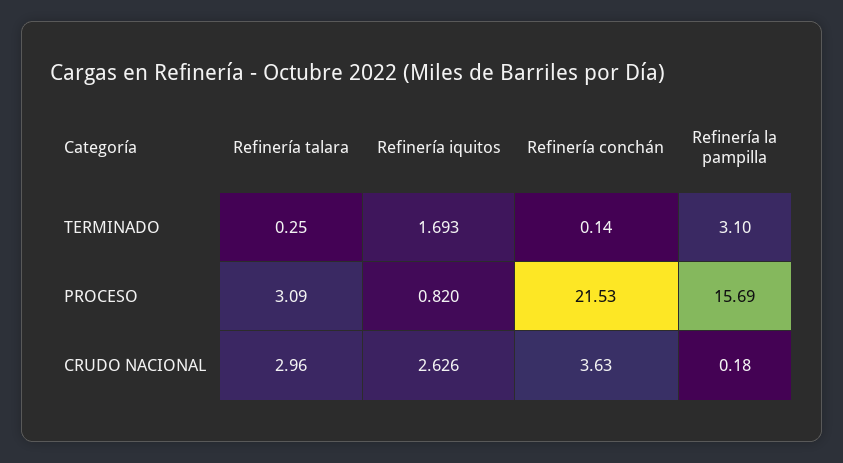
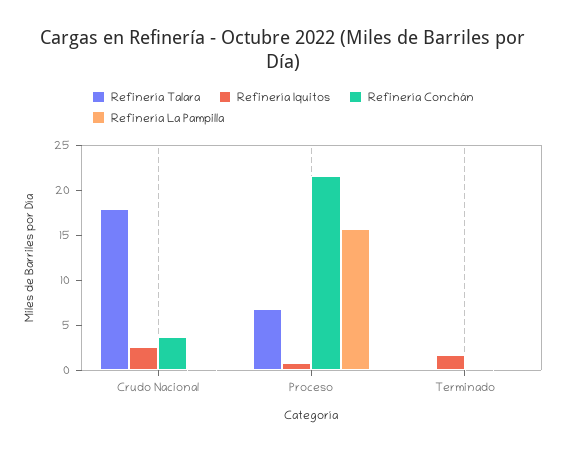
  {
    "Refinería talara": {
      "TERMINADO": 0.25,
-     "PROCESO": 3.09,
+     "PROCESO": 7,
-     "CRUDO NACIONAL": 2.96
+     "CRUDO NACIONAL": 18
    },
    "Refinería iquitos": {
      "TERMINADO": 1.693,
      "PROCESO": 0.82,
      "CRUDO NACIONAL": 2.626
    },
    "Refinería conchán": {
      "TERMINADO": 0.14,
      "PROCESO": 21.53,
      "CRUDO NACIONAL": 3.63
    },
    "Refinería la pampilla": {
-     "TERMINADO": 3.1,
+     "TERMINADO": 0,
      "PROCESO": 15.69,
      "CRUDO NACIONAL": 0.18
    }
  }

